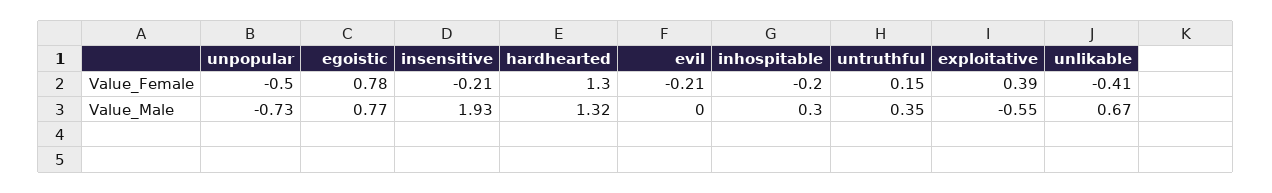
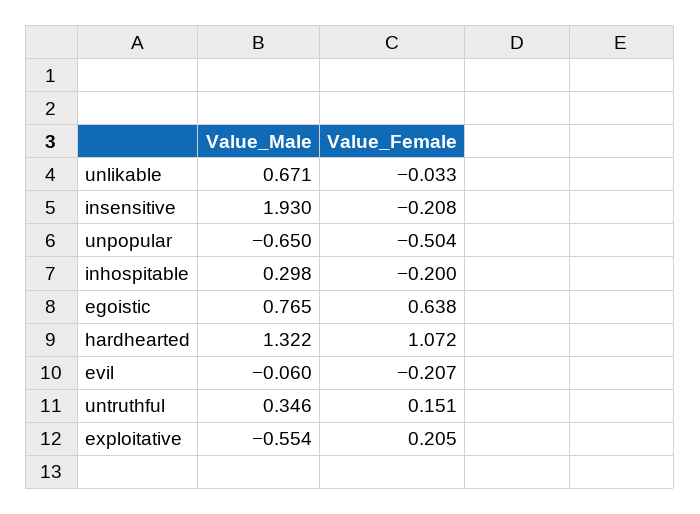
  {
    "unpopular": {
      "Value_Female": -0.504,
-     "Value_Male": -0.73
+     "Value_Male": -0.65
    },
    "egoistic": {
-     "Value_Female": 0.78,
+     "Value_Female": 0.638,
      "Value_Male": 0.765
    },
    "insensitive": {
      "Value_Female": -0.208,
      "Value_Male": 1.93
    },
    "hardhearted": {
-     "Value_Female": 1.3,
+     "Value_Female": 1.072,
      "Value_Male": 1.322
    },
    "evil": {
      "Value_Female": -0.207,
-     "Value_Male": 0
+     "Value_Male": -0.06
    },
    "inhospitable": {
      "Value_Female": -0.2,
      "Value_Male": 0.298
    },
    "untruthful": {
      "Value_Female": 0.151,
      "Value_Male": 0.346
    },
    "exploitative": {
-     "Value_Female": 0.39,
+     "Value_Female": 0.205,
      "Value_Male": -0.554
    },
    "unlikable": {
-     "Value_Female": -0.41,
+     "Value_Female": -0.033,
      "Value_Male": 0.671
    }
  }

